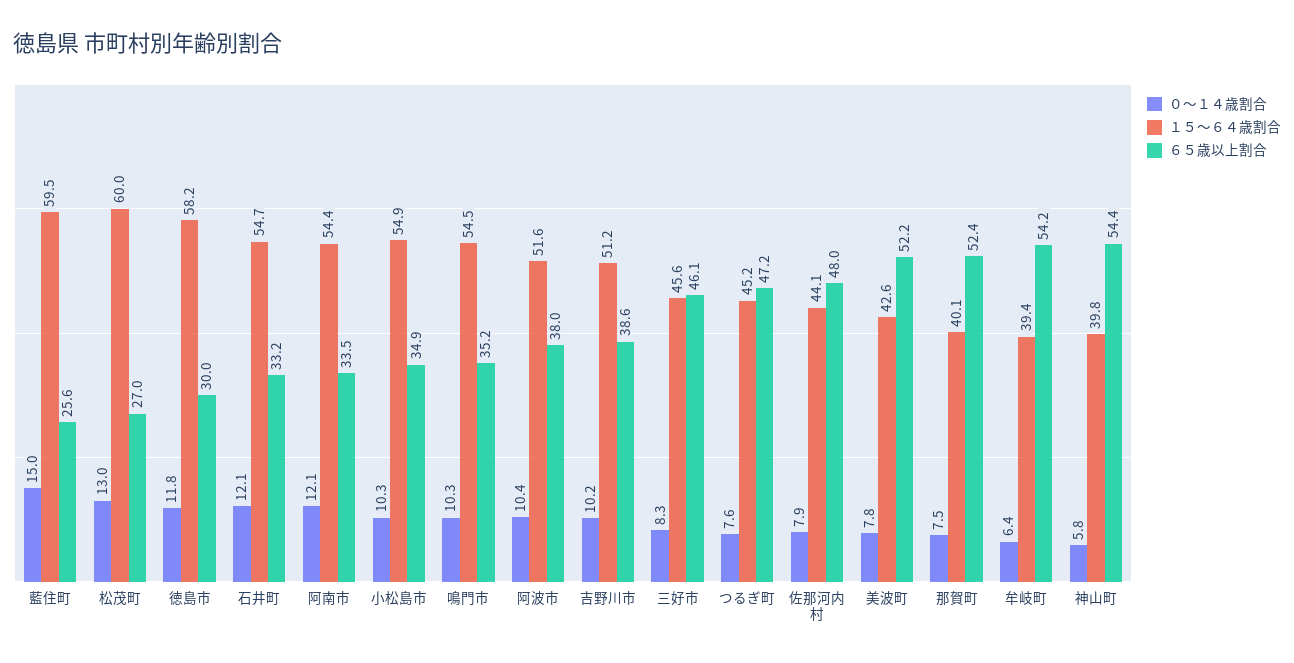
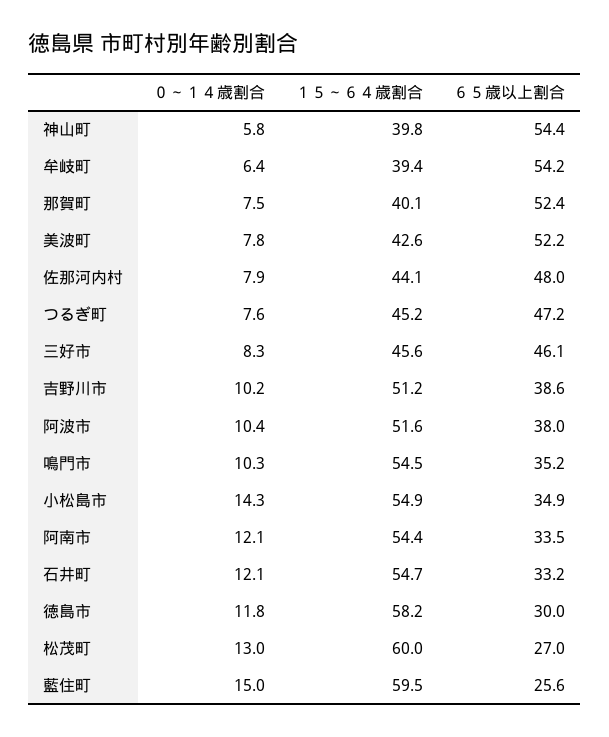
  {
    "０～１４歳割合": {
      "藍住町": 15,
      "松茂町": 13,
      "徳島市": 11.8,
      "石井町": 12.1,
      "阿南市": 12.1,
-     "小松島市": 10.3,
+     "小松島市": 14.3,
      "鳴門市": 10.3,
      "阿波市": 10.4,
      "吉野川市": 10.2,
      "三好市": 8.3,
      "つるぎ町": 7.6,
      "佐那河内村": 7.9,
      "美波町": 7.8,
      "那賀町": 7.5,
      "牟岐町": 6.4,
      "神山町": 5.8
    },
    "１５～６４歳割合": {
      "藍住町": 59.5,
      "松茂町": 60,
      "徳島市": 58.2,
      "石井町": 54.7,
      "阿南市": 54.4,
      "小松島市": 54.9,
      "鳴門市": 54.5,
      "阿波市": 51.6,
      "吉野川市": 51.2,
      "三好市": 45.6,
      "つるぎ町": 45.2,
      "佐那河内村": 44.1,
      "美波町": 42.6,
      "那賀町": 40.1,
      "牟岐町": 39.4,
      "神山町": 39.8
    },
    "６５歳以上割合": {
      "藍住町": 25.6,
      "松茂町": 27,
      "徳島市": 30,
      "石井町": 33.2,
      "阿南市": 33.5,
      "小松島市": 34.9,
      "鳴門市": 35.2,
      "阿波市": 38,
      "吉野川市": 38.6,
      "三好市": 46.1,
      "つるぎ町": 47.2,
      "佐那河内村": 48,
      "美波町": 52.2,
      "那賀町": 52.4,
      "牟岐町": 54.2,
      "神山町": 54.4
    }
  }

